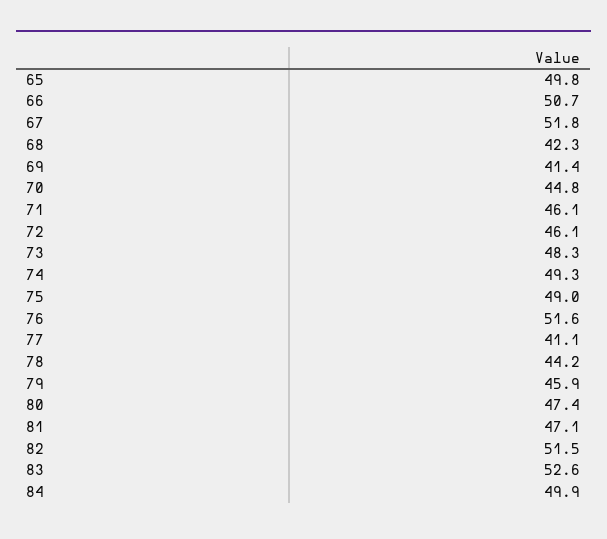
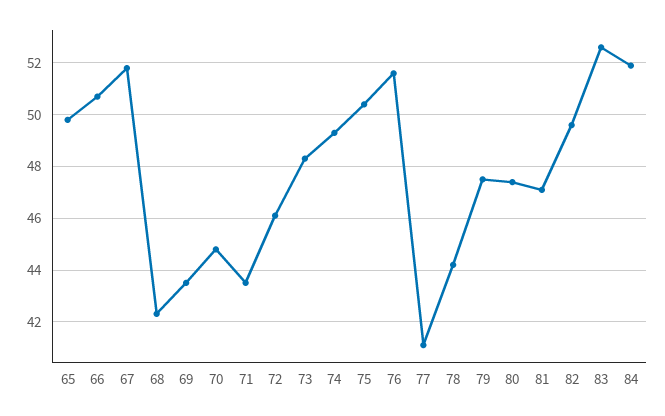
  {
    "65": 49.8,
    "66": 50.7,
    "67": 51.8,
    "68": 42.3,
-   "69": 41.4,
+   "69": 43.5,
    "70": 44.8,
-   "71": 46.1,
+   "71": 43.5,
    "72": 46.1,
    "73": 48.3,
    "74": 49.3,
-   "75": 49,
+   "75": 50.5,
    "76": 51.6,
    "77": 41.1,
    "78": 44.2,
-   "79": 45.9,
+   "79": 47.5,
    "80": 47.4,
    "81": 47.1,
-   "82": 51.5,
+   "82": 49.5,
    "83": 52.6,
-   "84": 49.9
+   "84": 52
  }

